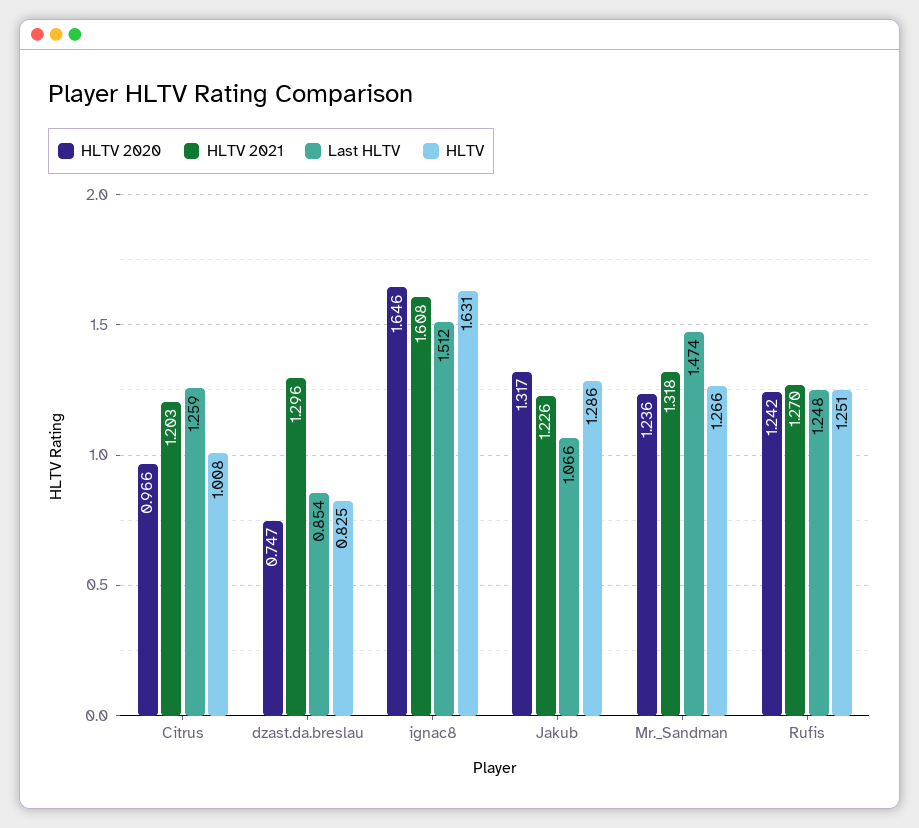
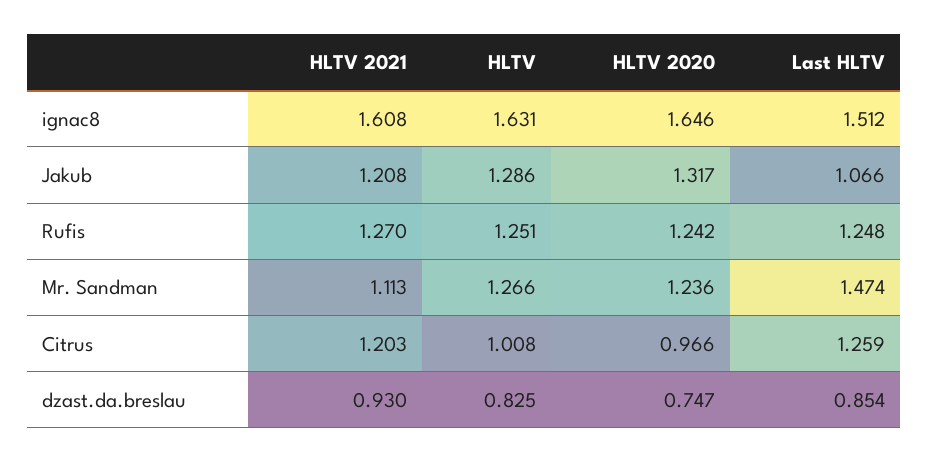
  {
    "HLTV 2020": {
      "Citrus": 0.966,
      "dzast.da.breslau": 0.747,
      "ignac8": 1.646,
      "Jakub": 1.317,
      "Mr._Sandman": 1.236,
      "Rufis": 1.242
    },
    "HLTV 2021": {
      "Citrus": 1.203,
-     "dzast.da.breslau": 1.296,
+     "dzast.da.breslau": 0.93,
      "ignac8": 1.608,
-     "Jakub": 1.226,
+     "Jakub": 1.208,
-     "Mr._Sandman": 1.318,
+     "Mr._Sandman": 1.113,
      "Rufis": 1.27
    },
    "Last HLTV": {
      "Citrus": 1.259,
      "dzast.da.breslau": 0.854,
      "ignac8": 1.512,
      "Jakub": 1.066,
      "Mr._Sandman": 1.474,
      "Rufis": 1.248
    },
    "HLTV": {
      "Citrus": 1.008,
      "dzast.da.breslau": 0.825,
      "ignac8": 1.631,
      "Jakub": 1.286,
      "Mr._Sandman": 1.266,
      "Rufis": 1.251
    }
  }

